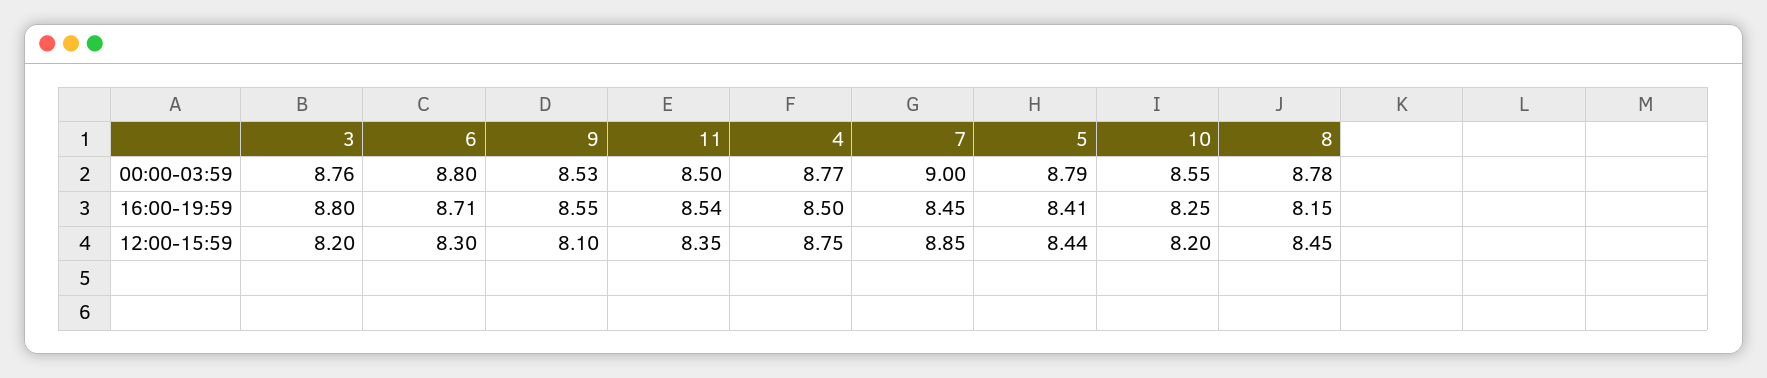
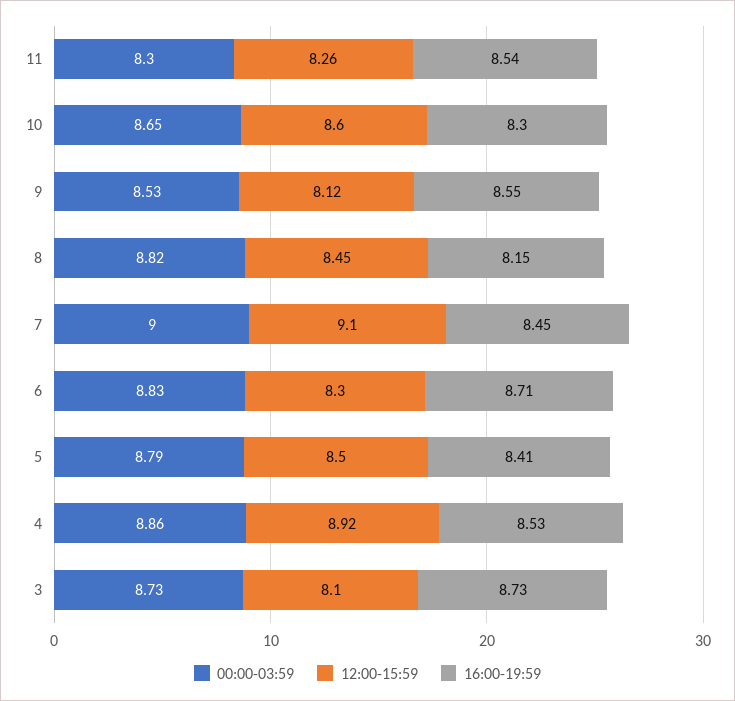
  {
    "00:00-03:59": {
-     "3": 8.76,
+     "3": 8.73,
-     "6": 8.8,
+     "6": 8.83,
      "9": 8.53,
-     "11": 8.5,
+     "11": 8.3,
-     "4": 8.77,
+     "4": 8.86,
      "7": 9,
      "5": 8.79,
-     "10": 8.55,
+     "10": 8.65,
-     "8": 8.78
+     "8": 8.82
    },
    "16:00-19:59": {
-     "3": 8.8,
+     "3": 8.73,
      "6": 8.71,
      "9": 8.55,
      "11": 8.54,
-     "4": 8.5,
+     "4": 8.53,
      "7": 8.45,
      "5": 8.41,
-     "10": 8.25,
+     "10": 8.3,
      "8": 8.15
    },
    "12:00-15:59": {
-     "3": 8.2,
+     "3": 8.1,
      "6": 8.3,
-     "9": 8.1,
+     "9": 8.12,
-     "11": 8.35,
+     "11": 8.26,
-     "4": 8.75,
+     "4": 8.92,
-     "7": 8.85,
+     "7": 9.1,
-     "5": 8.44,
+     "5": 8.5,
-     "10": 8.2,
+     "10": 8.6,
      "8": 8.45
    }
  }

